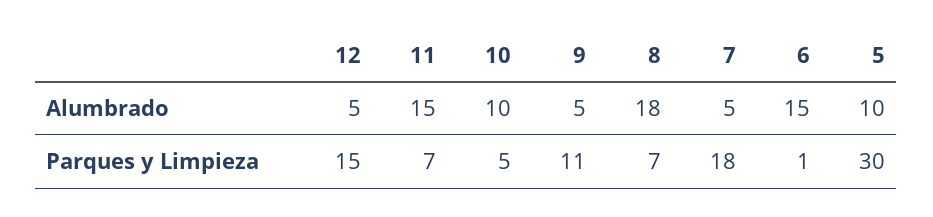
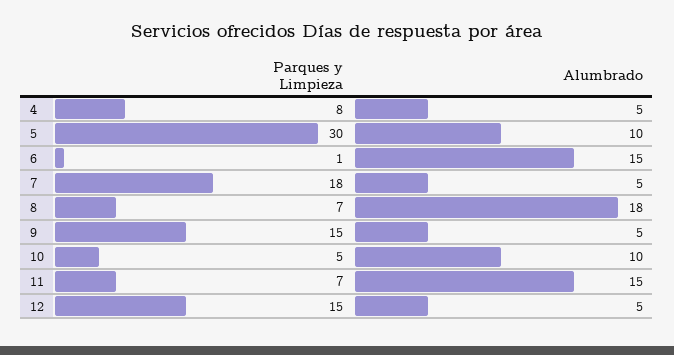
  {
    "12": {
      "Alumbrado": 5,
      "Parques y Limpieza": 15
    },
    "11": {
      "Alumbrado": 15,
      "Parques y Limpieza": 7
    },
    "10": {
      "Alumbrado": 10,
      "Parques y Limpieza": 5
    },
    "9": {
      "Alumbrado": 5,
-     "Parques y Limpieza": 11
+     "Parques y Limpieza": 15
    },
    "8": {
      "Alumbrado": 18,
      "Parques y Limpieza": 7
    },
    "7": {
      "Alumbrado": 5,
      "Parques y Limpieza": 18
    },
    "6": {
      "Alumbrado": 15,
      "Parques y Limpieza": 1
    },
    "5": {
      "Alumbrado": 10,
      "Parques y Limpieza": 30
-   }
+   },
+   "4": {
+     "Parques y Limpieza": 8,
+     "Alumbrado": 5
+   }
  }

